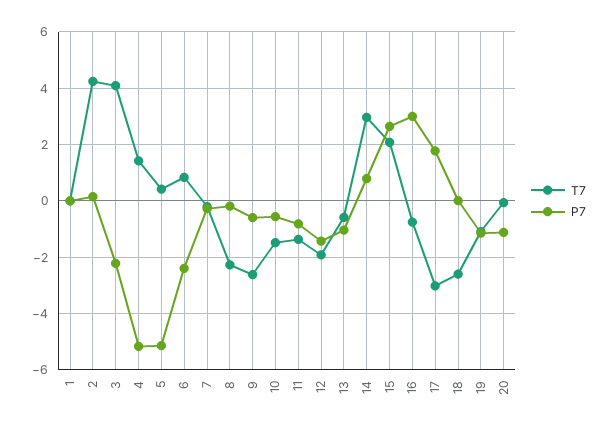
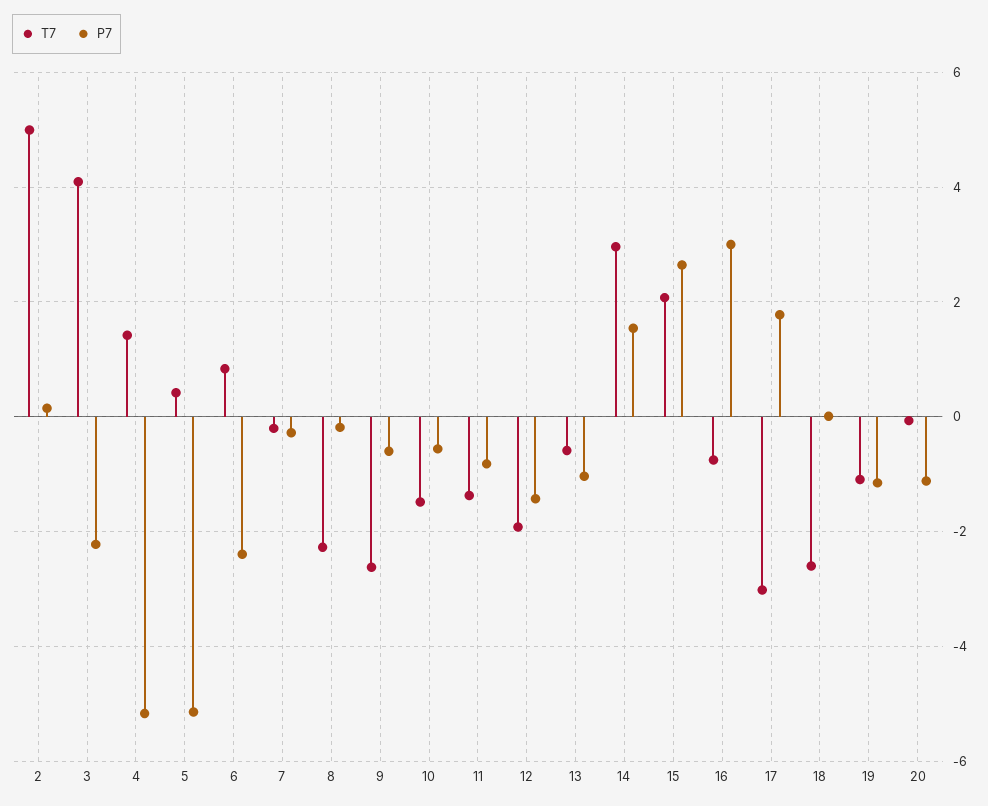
  {
    "T7": {
-     "1": 0,
-     "2": 4.25,
+     "2": 5,
      "3": 4,
      "4": 1.4,
      "5": 0.4,
      "6": 0.8,
      "7": -0.2,
      "8": -2.2,
      "9": -2.6,
      "10": -1.4,
      "11": -1.4,
      "12": -2,
      "13": -0.6,
      "14": 3,
      "15": 2,
      "16": -0.8,
      "17": -3,
      "18": -2.6,
      "19": -1,
      "20": 0
    },
    "P7": {
-     "1": 0,
      "2": 0.2,
      "3": -2.2,
      "4": -5.2,
      "5": -5.2,
      "6": -2.4,
      "7": -0.2,
      "8": -0.2,
      "9": -0.6,
      "10": -0.6,
      "11": -0.8,
      "12": -1.4,
      "13": -1,
-     "14": 0.75,
+     "14": 1.6,
      "15": 2.6,
      "16": 3,
      "17": 1.8,
      "18": 0,
      "19": -1.2,
      "20": -1.2
    }
  }

